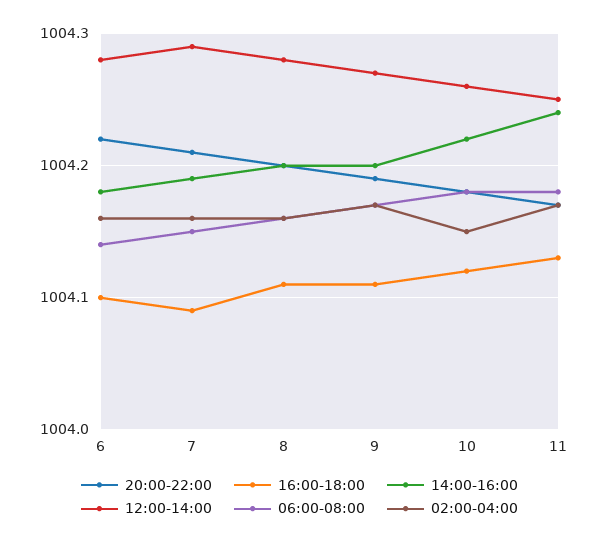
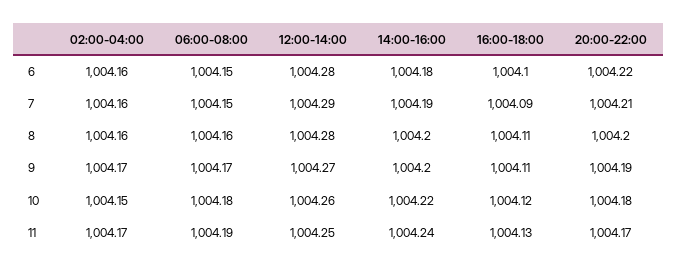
  {
    "20:00-22:00": {
      "6": 1004.22,
      "7": 1004.21,
      "8": 1004.2,
      "9": 1004.19,
      "10": 1004.18,
      "11": 1004.17
    },
    "16:00-18:00": {
      "6": 1004.1,
      "7": 1004.09,
      "8": 1004.11,
      "9": 1004.11,
      "10": 1004.12,
      "11": 1004.13
    },
    "14:00-16:00": {
      "6": 1004.18,
      "7": 1004.19,
      "8": 1004.2,
      "9": 1004.2,
      "10": 1004.22,
      "11": 1004.24
    },
    "12:00-14:00": {
      "6": 1004.28,
      "7": 1004.29,
      "8": 1004.28,
      "9": 1004.27,
      "10": 1004.26,
      "11": 1004.25
    },
    "06:00-08:00": {
-     "6": 1004.14,
+     "6": 1004.15,
      "7": 1004.15,
      "8": 1004.16,
      "9": 1004.17,
      "10": 1004.18,
-     "11": 1004.18
+     "11": 1004.19
    },
    "02:00-04:00": {
      "6": 1004.16,
      "7": 1004.16,
      "8": 1004.16,
      "9": 1004.17,
      "10": 1004.15,
      "11": 1004.17
    }
  }

